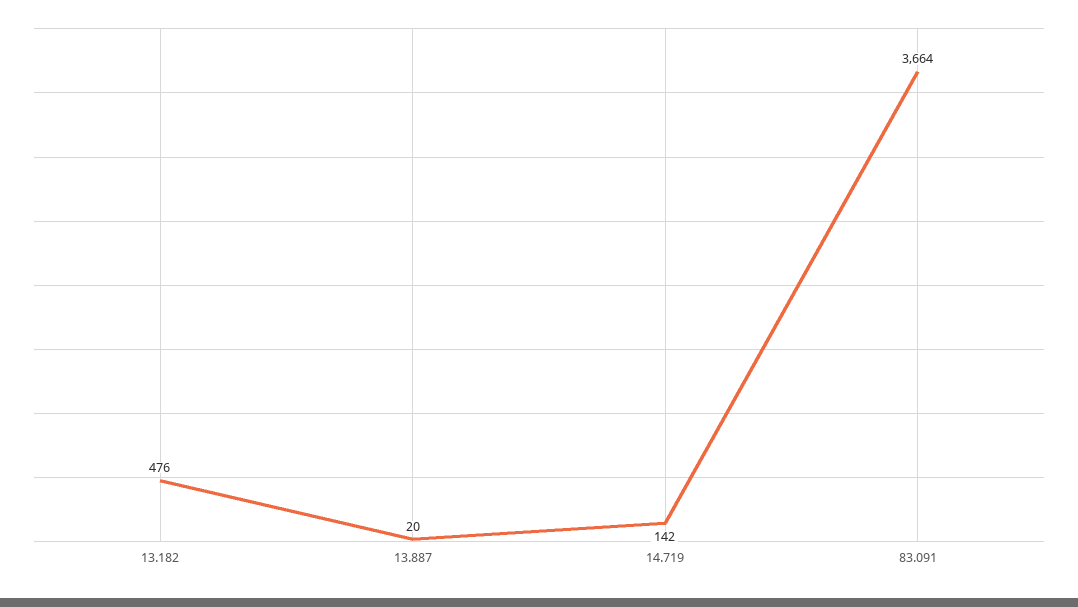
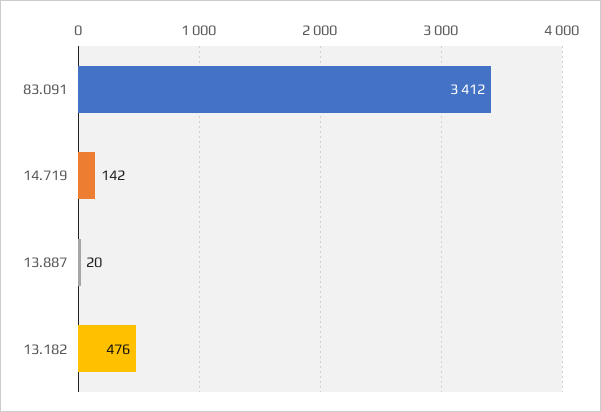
  {
    "13.182": 476,
    "13.887": 20,
    "14.719": 142,
-   "83.091": 3664
+   "83.091": 3412
  }

